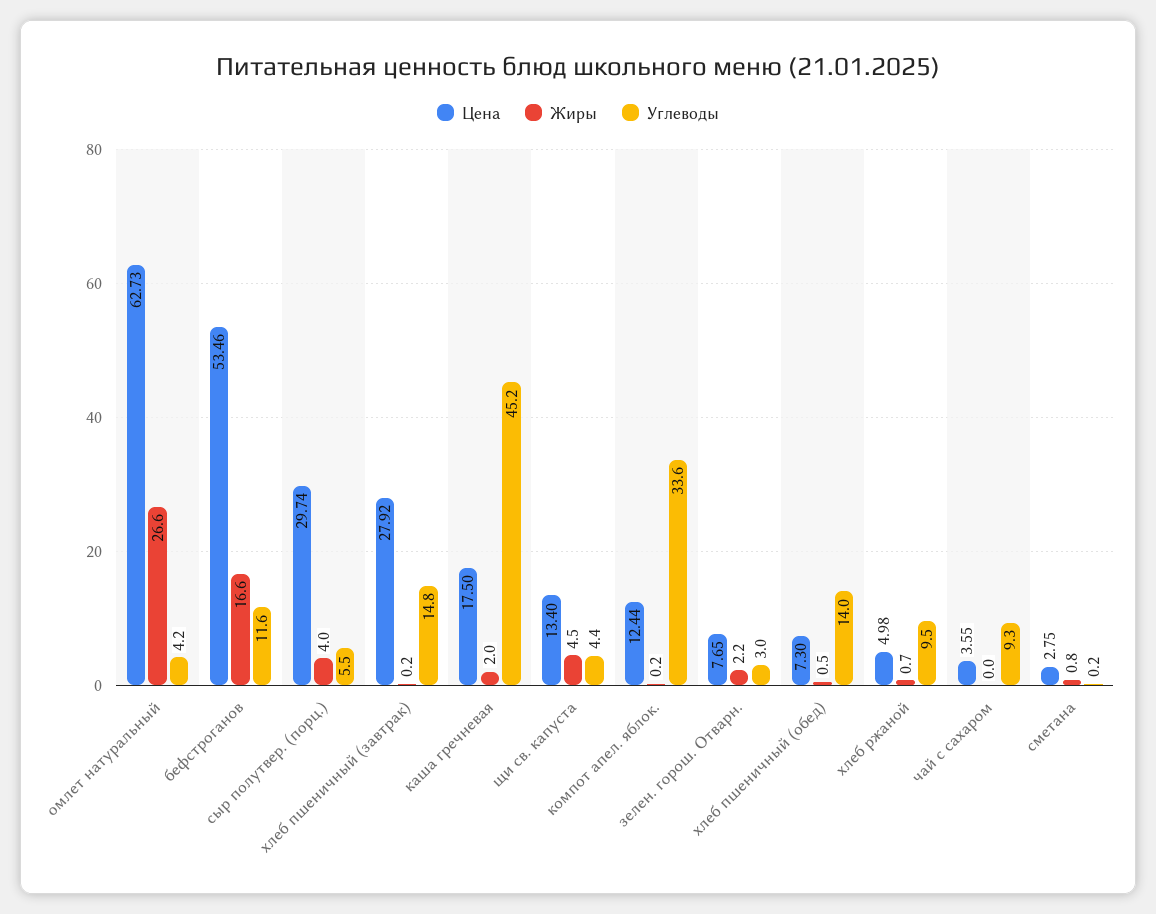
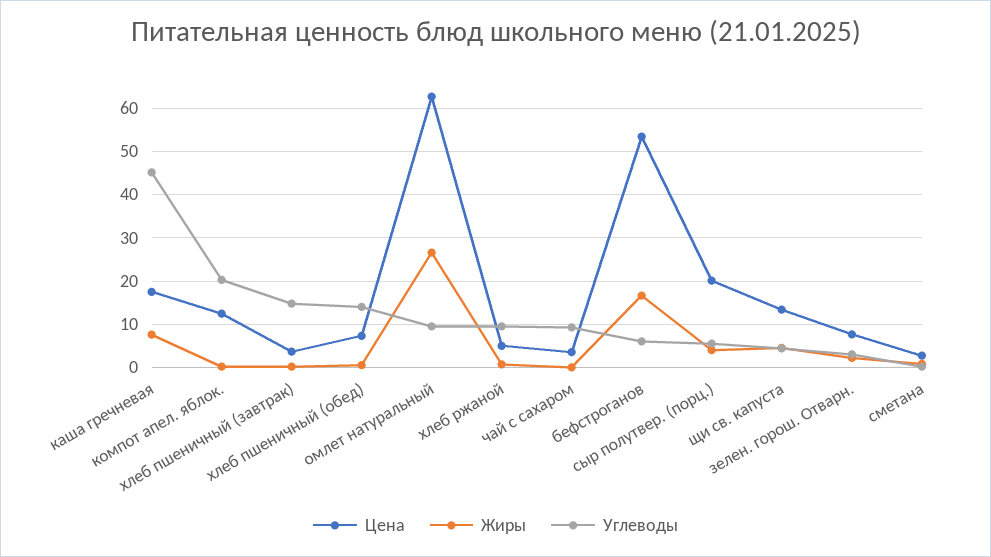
  {
    "Цена": {
      "омлет натуральный": 62.73,
      "бефстроганов": 53.46,
-     "сыр полутвер. (порц.)": 29.74,
+     "сыр полутвер. (порц.)": 20,
-     "хлеб пшеничный (завтрак)": 27.92,
+     "хлеб пшеничный (завтрак)": 4,
      "каша гречневая": 17.5,
      "щи св. капуста": 13.4,
      "компот апел. яблок.": 12.44,
      "зелен. горош. Отварн.": 7.65,
      "хлеб пшеничный (обед)": 7.3,
      "хлеб ржаной": 4.98,
      "чай с сахаром": 3.55,
      "сметана": 2.75
    },
    "Жиры": {
      "омлет натуральный": 26.6,
      "бефстроганов": 16.6,
      "сыр полутвер. (порц.)": 4,
      "хлеб пшеничный (завтрак)": 0.2,
-     "каша гречневая": 2,
+     "каша гречневая": 8,
      "щи св. капуста": 4.5,
      "компот апел. яблок.": 0.2,
      "зелен. горош. Отварн.": 2.2,
      "хлеб пшеничный (обед)": 0.5,
      "хлеб ржаной": 0.7,
      "чай с сахаром": 0,
      "сметана": 0.8
    },
    "Углеводы": {
-     "омлет натуральный": 4.2,
+     "омлет натуральный": 10,
-     "бефстроганов": 11.6,
+     "бефстроганов": 6,
      "сыр полутвер. (порц.)": 5.5,
      "хлеб пшеничный (завтрак)": 14.8,
      "каша гречневая": 45.2,
      "щи св. капуста": 4.4,
-     "компот апел. яблок.": 33.6,
+     "компот апел. яблок.": 20,
      "зелен. горош. Отварн.": 3,
      "хлеб пшеничный (обед)": 14,
      "хлеб ржаной": 9.5,
      "чай с сахаром": 9.3,
      "сметана": 0.2
    }
  }

